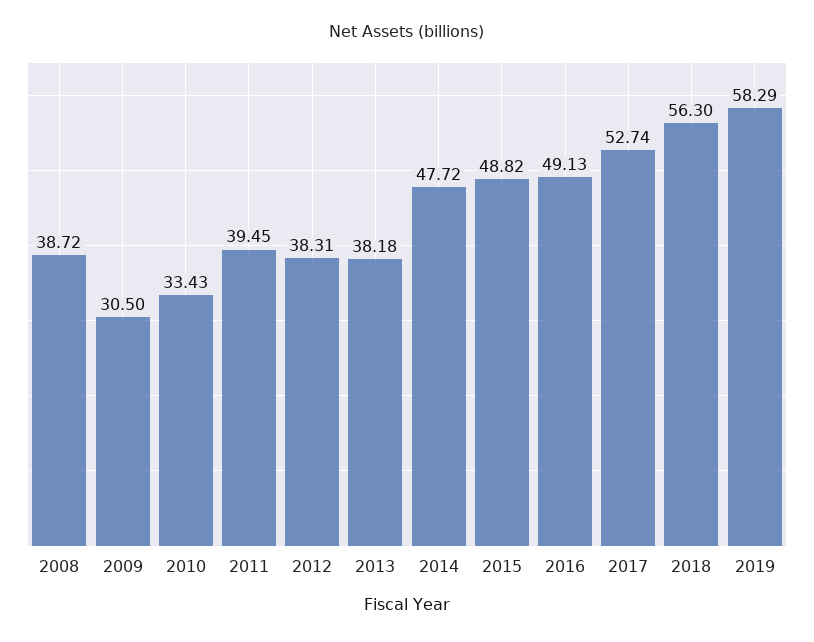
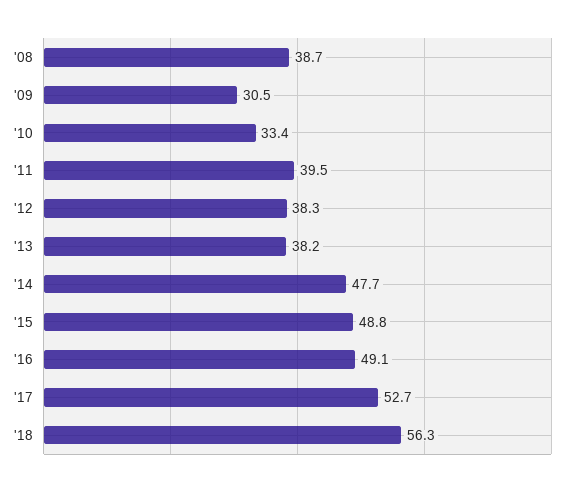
  {
    "2008": 38.72,
    "2009": 30.5,
    "2010": 33.43,
    "2011": 39.45,
    "2012": 38.31,
    "2013": 38.18,
    "2014": 47.72,
    "2015": 48.82,
    "2016": 49.13,
    "2017": 52.74,
-   "2018": 56.3,
+   "2018": 56.3
-   "2019": 58.29
  }

